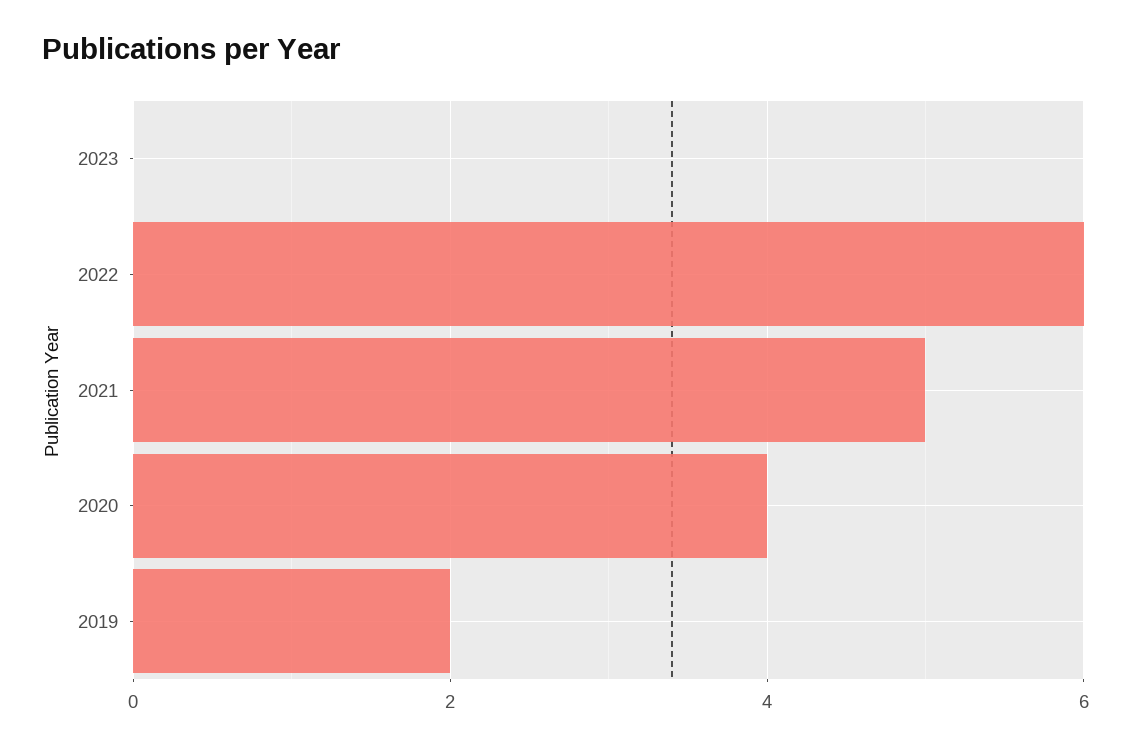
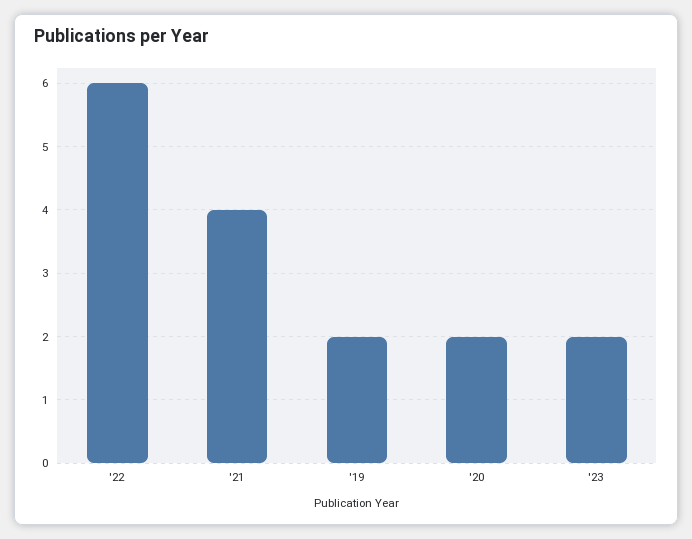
  {
-   "2023": 0,
+   "2023": 2,
    "2022": 6,
-   "2021": 5,
+   "2021": 4,
-   "2020": 4,
+   "2020": 2,
    "2019": 2
  }

